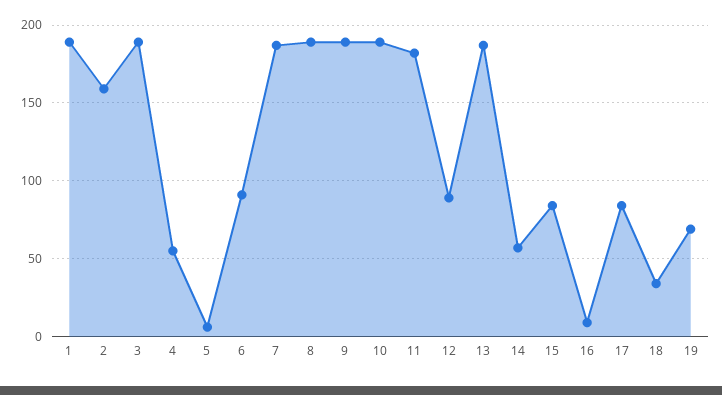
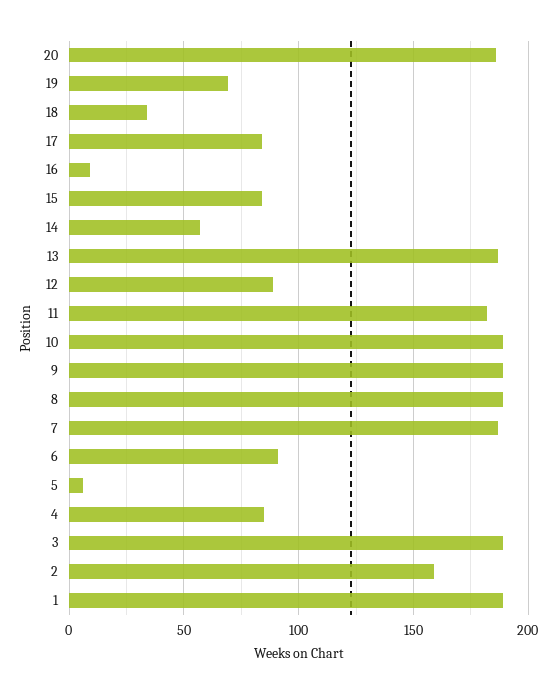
  {
    "1": 190,
    "2": 160,
    "3": 190,
-   "4": 55,
+   "4": 85,
    "5": 5,
    "6": 90,
    "7": 185,
    "8": 190,
    "9": 190,
    "10": 190,
    "11": 180,
    "12": 90,
    "13": 185,
    "14": 55,
    "15": 85,
    "16": 10,
    "17": 85,
    "18": 35,
-   "19": 70
+   "19": 70,
+   "20": 185
  }

